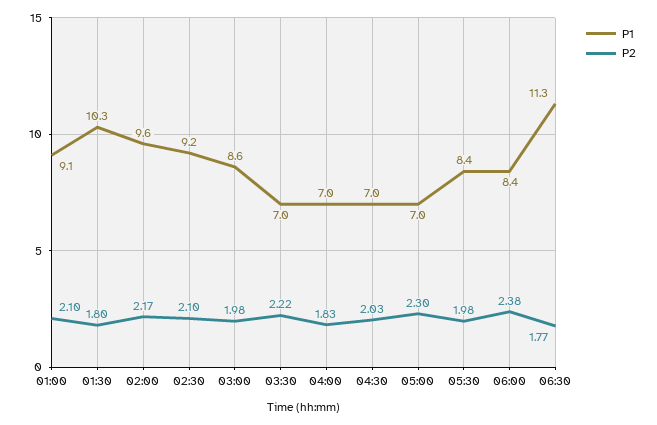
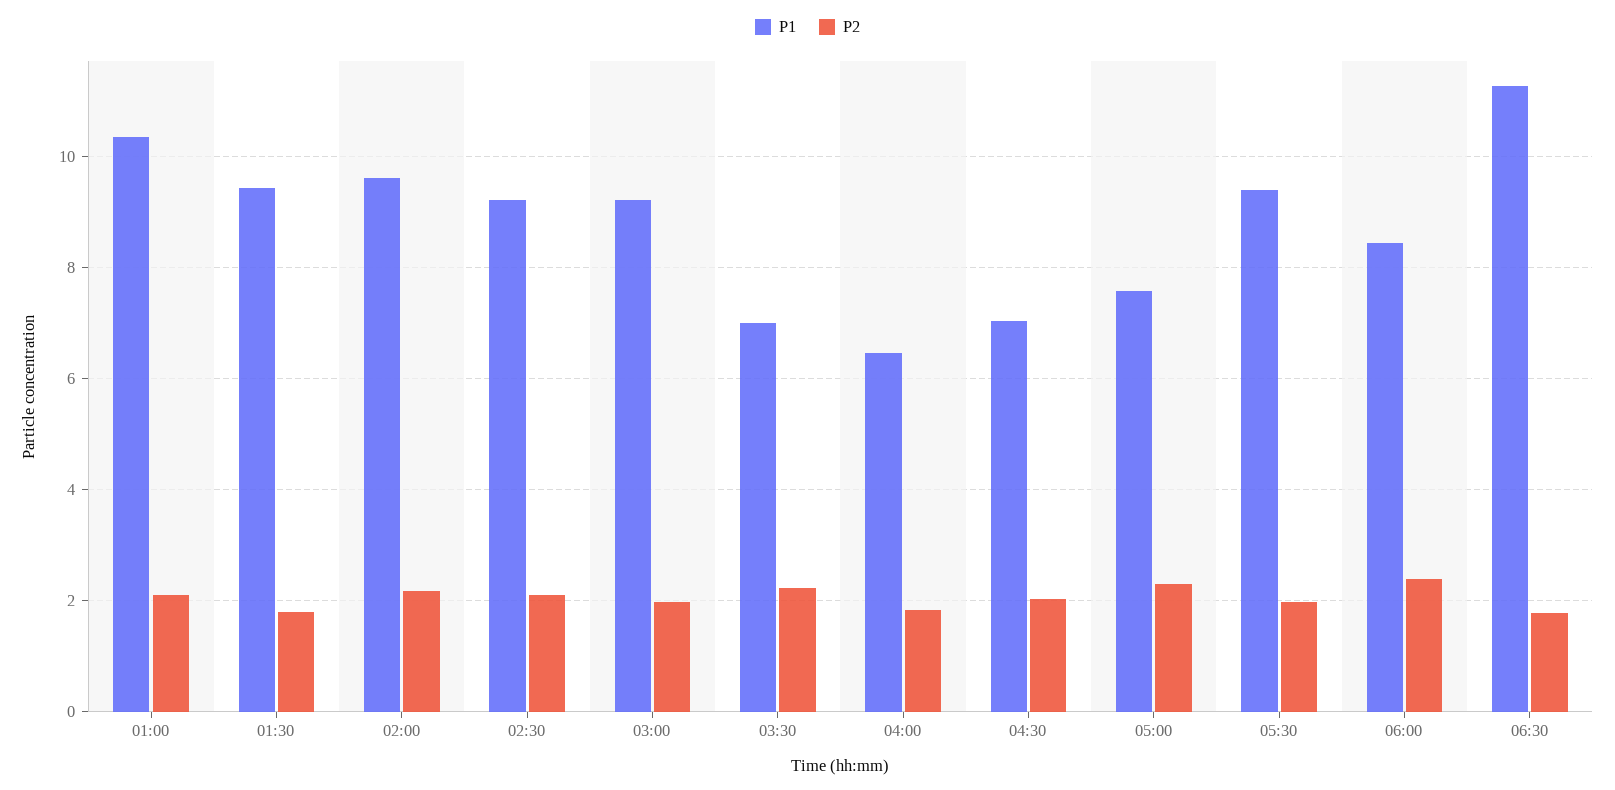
  {
    "P1": {
-     "01:00": 9.1,
+     "01:00": 10.4,
-     "01:30": 10.3,
+     "01:30": 9.4,
      "02:00": 9.6,
      "02:30": 9.2,
-     "03:00": 8.6,
+     "03:00": 9.2,
      "03:30": 7,
-     "04:00": 7,
+     "04:00": 6.4,
      "04:30": 7,
-     "05:00": 7,
+     "05:00": 7.6,
-     "05:30": 8.4,
+     "05:30": 9.4,
      "06:00": 8.4,
      "06:30": 11.3
    },
    "P2": {
      "01:00": 2.1,
      "01:30": 1.8,
      "02:00": 2.17,
      "02:30": 2.1,
      "03:00": 1.98,
      "03:30": 2.22,
      "04:00": 1.83,
      "04:30": 2.03,
      "05:00": 2.3,
      "05:30": 1.98,
      "06:00": 2.38,
      "06:30": 1.77
    }
  }

